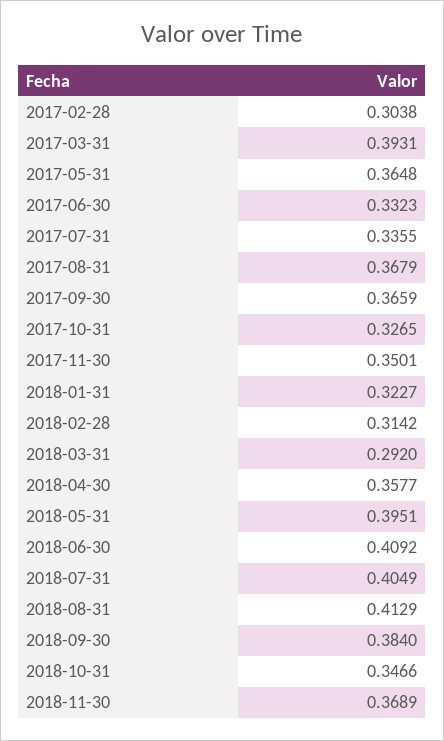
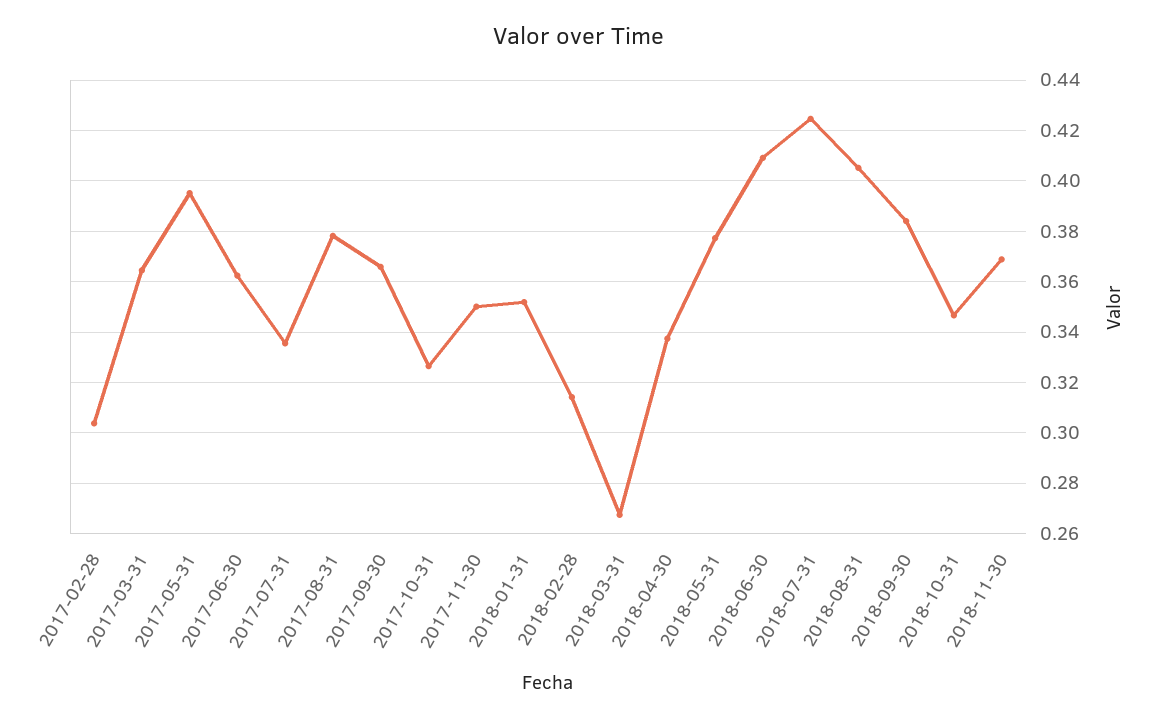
  {
    "2017-02-28": 0.3038,
-   "2017-03-31": 0.3931,
+   "2017-03-31": 0.365,
-   "2017-05-31": 0.3648,
+   "2017-05-31": 0.395,
-   "2017-06-30": 0.3323,
+   "2017-06-30": 0.3625,
    "2017-07-31": 0.3355,
-   "2017-08-31": 0.3679,
+   "2017-08-31": 0.3775,
    "2017-09-30": 0.3659,
    "2017-10-31": 0.3265,
    "2017-11-30": 0.3501,
-   "2018-01-31": 0.3227,
+   "2018-01-31": 0.3525,
    "2018-02-28": 0.3142,
-   "2018-03-31": 0.292,
+   "2018-03-31": 0.2675,
-   "2018-04-30": 0.3577,
+   "2018-04-30": 0.3375,
-   "2018-05-31": 0.3951,
+   "2018-05-31": 0.3775,
    "2018-06-30": 0.4092,
-   "2018-07-31": 0.4049,
+   "2018-07-31": 0.425,
-   "2018-08-31": 0.4129,
+   "2018-08-31": 0.405,
    "2018-09-30": 0.384,
    "2018-10-31": 0.3466,
    "2018-11-30": 0.3689
  }

